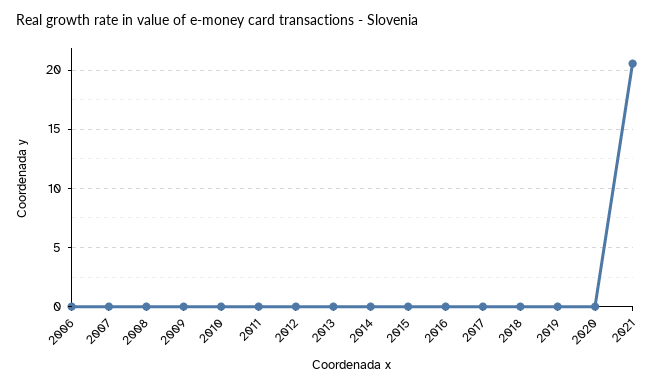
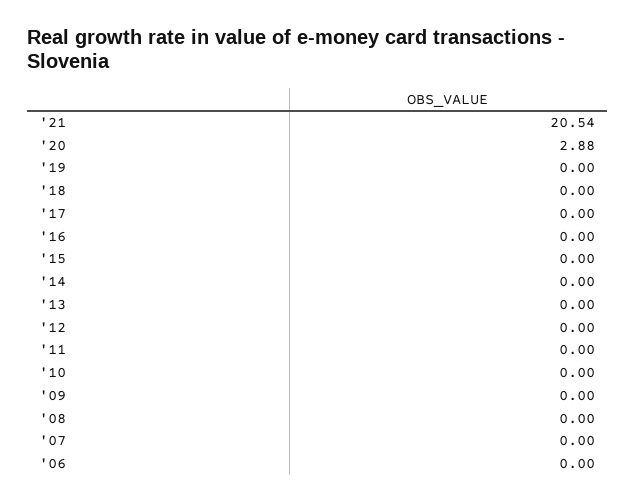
  {
    "2006": 0,
    "2007": 0,
    "2008": 0,
    "2009": 0,
    "2010": 0,
    "2011": 0,
    "2012": 0,
    "2013": 0,
    "2014": 0,
    "2015": 0,
    "2016": 0,
    "2017": 0,
    "2018": 0,
    "2019": 0,
-   "2020": 0,
+   "2020": 2.88,
    "2021": 20.54
  }

